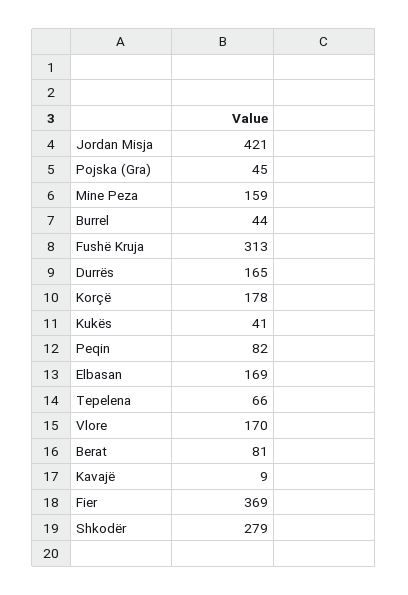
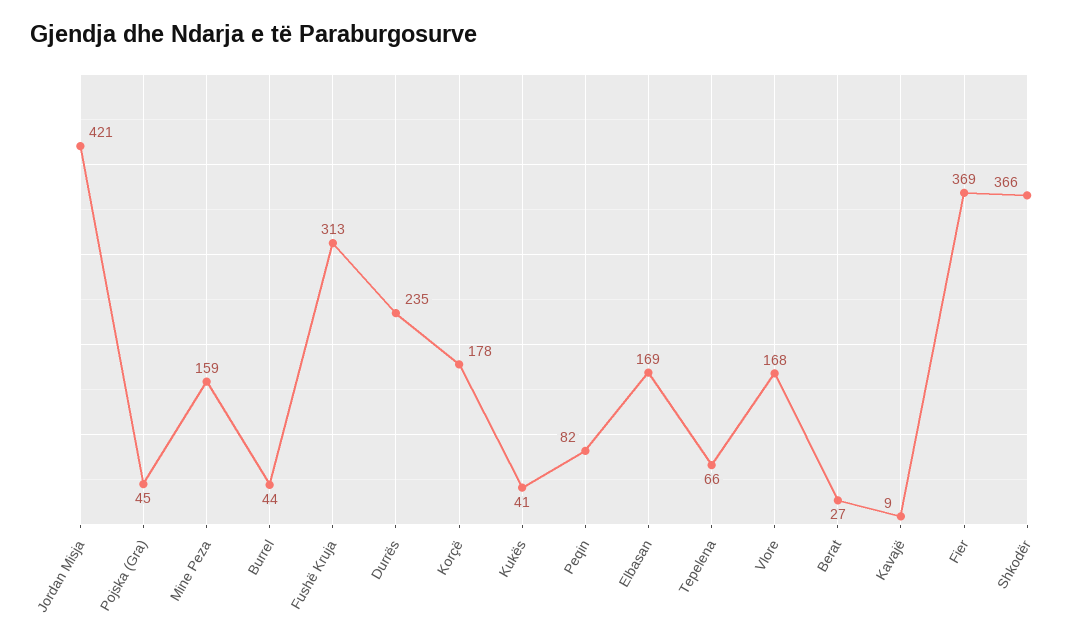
  {
    "Jordan Misja": 421,
    "Pojska (Gra)": 45,
    "Mine Peza": 159,
    "Burrel": 44,
    "Fushë Kruja": 313,
-   "Durrës": 165,
+   "Durrës": 235,
    "Korçë": 178,
    "Kukës": 41,
    "Peqin": 82,
    "Elbasan": 169,
    "Tepelena": 66,
-   "Vlore": 170,
+   "Vlore": 168,
-   "Berat": 81,
+   "Berat": 27,
    "Kavajë": 9,
    "Fier": 369,
-   "Shkodër": 279
+   "Shkodër": 366
  }

